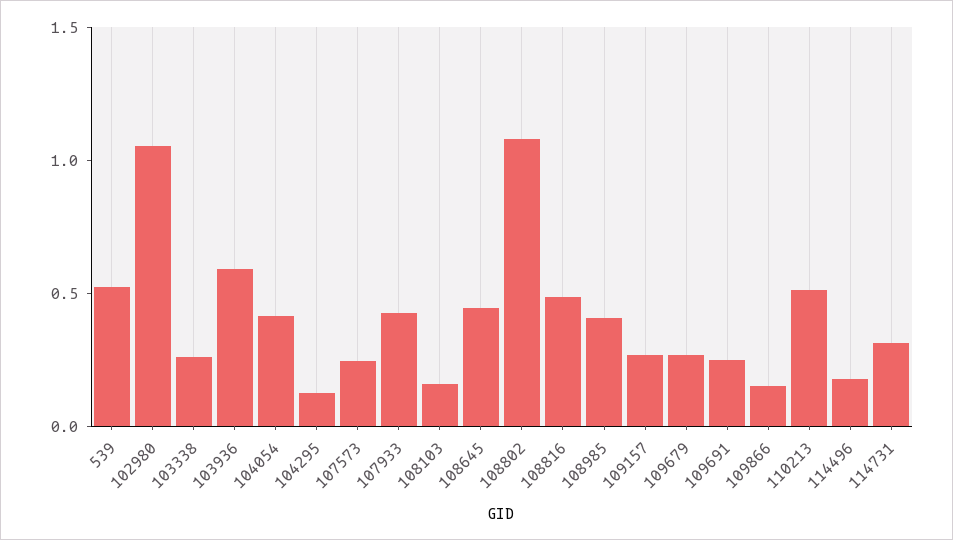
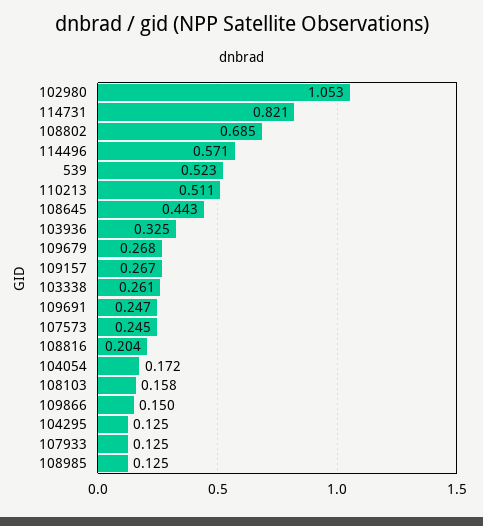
  {
    "539": 0.523,
    "102980": 1.053,
    "103338": 0.261,
-   "103936": 0.6,
+   "103936": 0.325,
-   "104054": 0.4,
+   "104054": 0.172,
    "104295": 0.125,
    "107573": 0.245,
-   "107933": 0.4,
+   "107933": 0.125,
    "108103": 0.158,
    "108645": 0.443,
-   "108802": 1.1,
+   "108802": 0.685,
-   "108816": 0.5,
+   "108816": 0.204,
-   "108985": 0.4,
+   "108985": 0.125,
    "109157": 0.267,
    "109679": 0.268,
    "109691": 0.247,
    "109866": 0.15,
    "110213": 0.511,
-   "114496": 0.2,
+   "114496": 0.571,
-   "114731": 0.3
+   "114731": 0.821
  }

